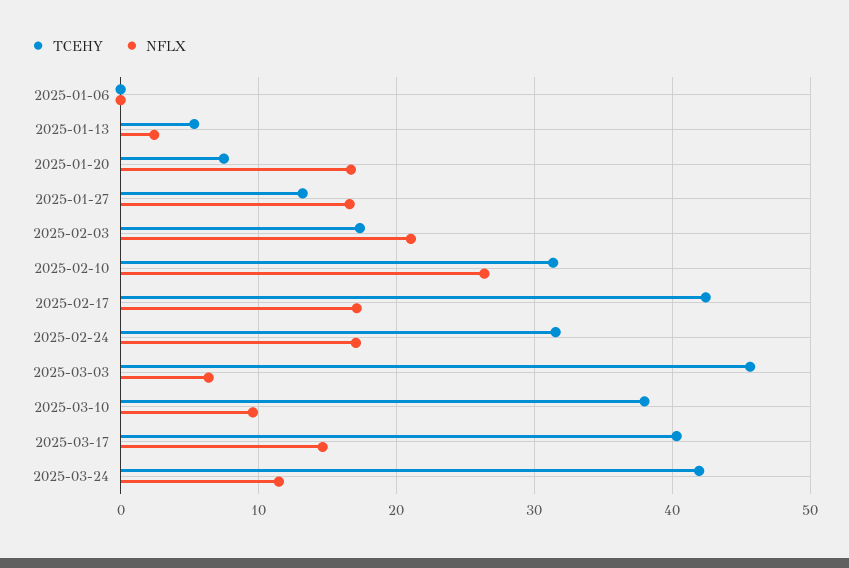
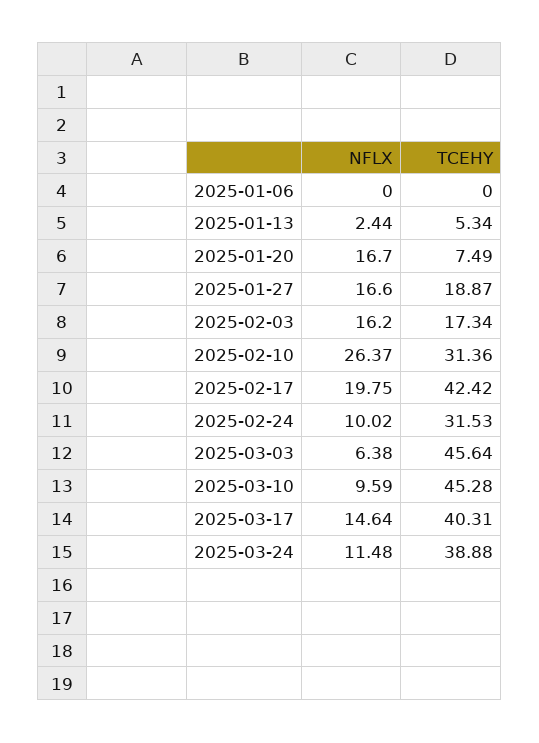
  {
    "TCEHY": {
      "2025-01-06": 0,
      "2025-01-13": 5.34,
      "2025-01-20": 7.49,
-     "2025-01-27": 13,
+     "2025-01-27": 18.87,
      "2025-02-03": 17.34,
      "2025-02-10": 31.36,
      "2025-02-17": 42.42,
      "2025-02-24": 31.53,
      "2025-03-03": 45.64,
-     "2025-03-10": 38,
+     "2025-03-10": 45.28,
      "2025-03-17": 40.31,
-     "2025-03-24": 42
+     "2025-03-24": 38.88
    },
    "NFLX": {
      "2025-01-06": 0,
      "2025-01-13": 2.44,
      "2025-01-20": 16.7,
      "2025-01-27": 16.6,
-     "2025-02-03": 21,
+     "2025-02-03": 16.2,
      "2025-02-10": 26.37,
-     "2025-02-17": 17,
+     "2025-02-17": 19.75,
-     "2025-02-24": 17,
+     "2025-02-24": 10.02,
      "2025-03-03": 6.38,
      "2025-03-10": 9.59,
      "2025-03-17": 14.64,
      "2025-03-24": 11.48
    }
  }

